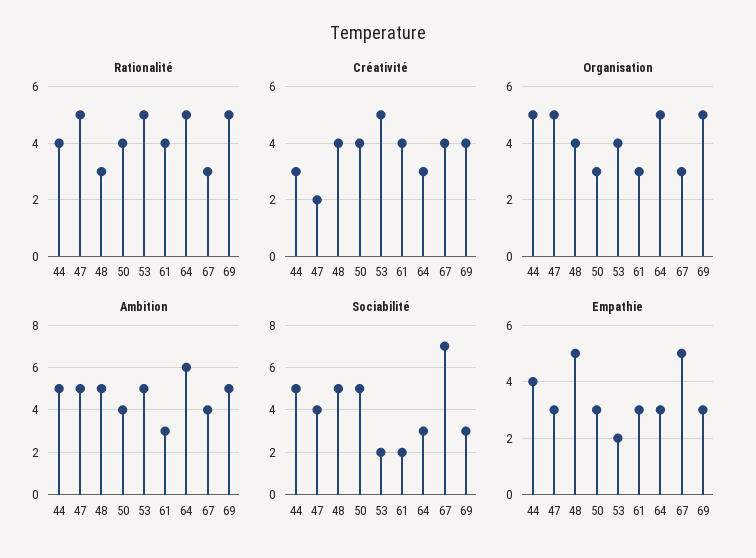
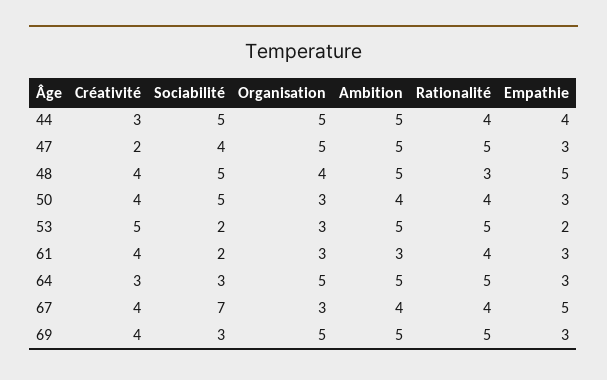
  {
    "Rationalité": {
      "44": 4,
      "47": 5,
      "48": 3,
      "50": 4,
      "53": 5,
      "61": 4,
      "64": 5,
-     "67": 3,
+     "67": 4,
      "69": 5
    },
    "Créativité": {
      "44": 3,
      "47": 2,
      "48": 4,
      "50": 4,
      "53": 5,
      "61": 4,
      "64": 3,
      "67": 4,
      "69": 4
    },
    "Organisation": {
      "44": 5,
      "47": 5,
      "48": 4,
      "50": 3,
-     "53": 4,
+     "53": 3,
      "61": 3,
      "64": 5,
      "67": 3,
      "69": 5
    },
    "Ambition": {
      "44": 5,
      "47": 5,
      "48": 5,
      "50": 4,
      "53": 5,
      "61": 3,
-     "64": 6,
+     "64": 5,
      "67": 4,
      "69": 5
    },
    "Sociabilité": {
      "44": 5,
      "47": 4,
      "48": 5,
      "50": 5,
      "53": 2,
      "61": 2,
      "64": 3,
      "67": 7,
      "69": 3
    },
    "Empathie": {
      "44": 4,
      "47": 3,
      "48": 5,
      "50": 3,
      "53": 2,
      "61": 3,
      "64": 3,
      "67": 5,
      "69": 3
    }
  }

